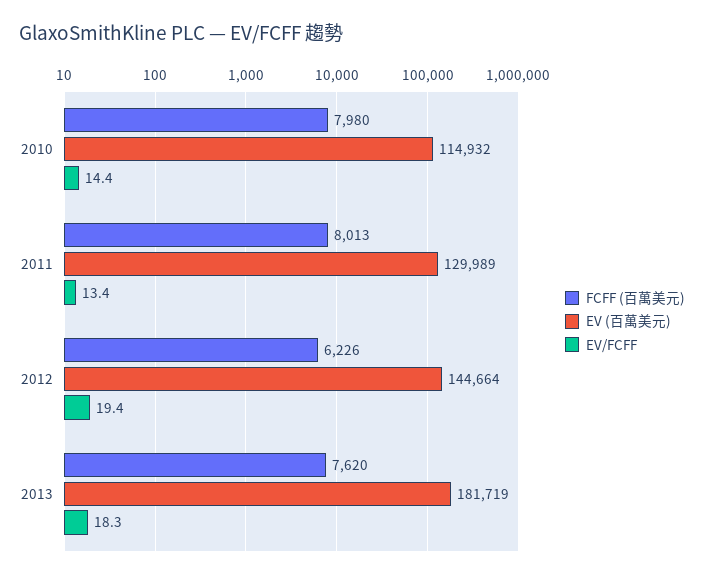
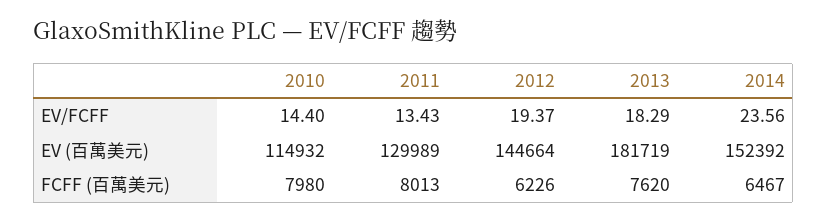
  {
    "FCFF (百萬美元)": {
      "2010": 7980,
      "2011": 8013,
      "2012": 6226,
-     "2013": 7620
+     "2013": 7620,
+     "2014": 6467
    },
    "EV (百萬美元)": {
      "2010": 114932,
      "2011": 129989,
      "2012": 144664,
-     "2013": 181719
+     "2013": 181719,
+     "2014": 152392
    },
    "EV/FCFF": {
      "2010": 14.4,
      "2011": 13.43,
      "2012": 19.37,
-     "2013": 18.29
+     "2013": 18.29,
+     "2014": 23.56
    }
  }

